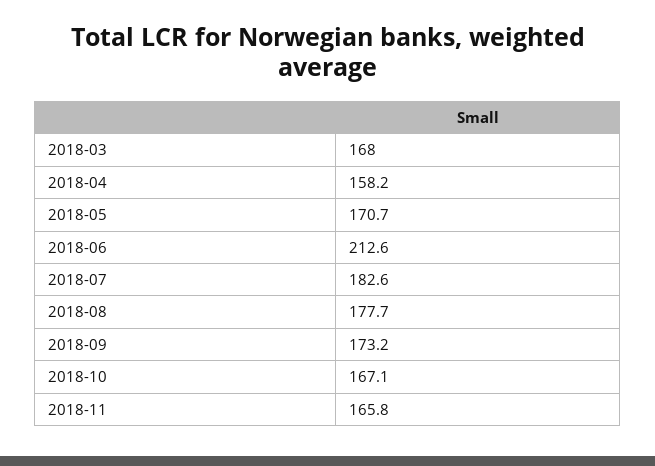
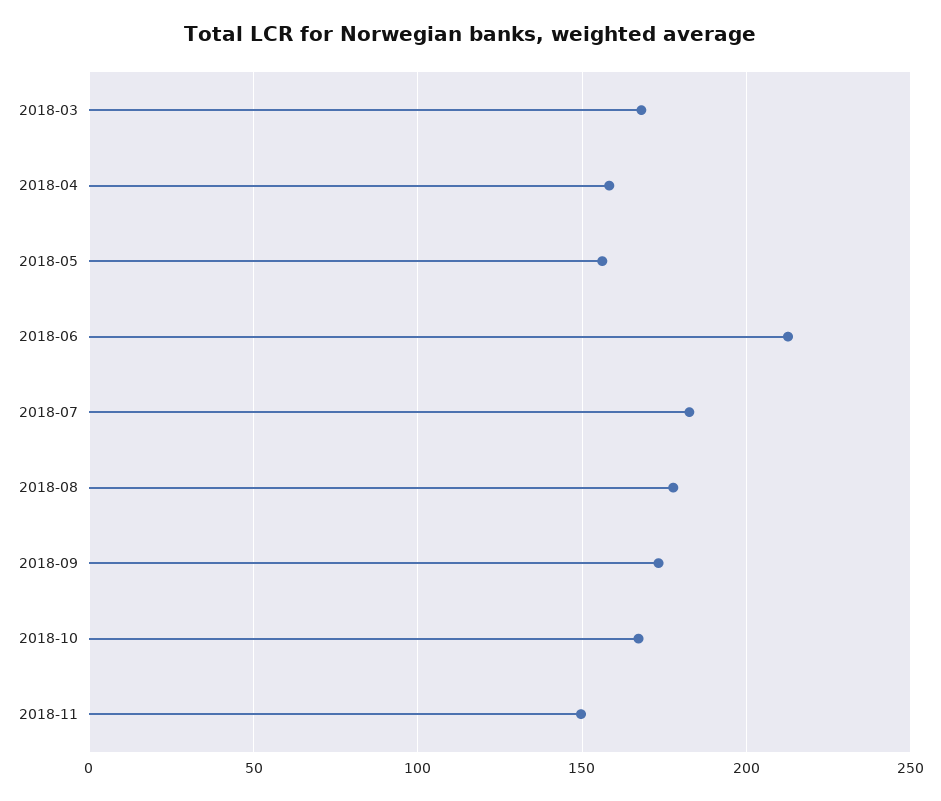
  {
    "2018-03": 168,
    "2018-04": 158.2,
-   "2018-05": 170.7,
+   "2018-05": 155,
    "2018-06": 212.6,
    "2018-07": 182.6,
    "2018-08": 177.7,
    "2018-09": 173.2,
    "2018-10": 167.1,
-   "2018-11": 165.8
+   "2018-11": 150
  }

